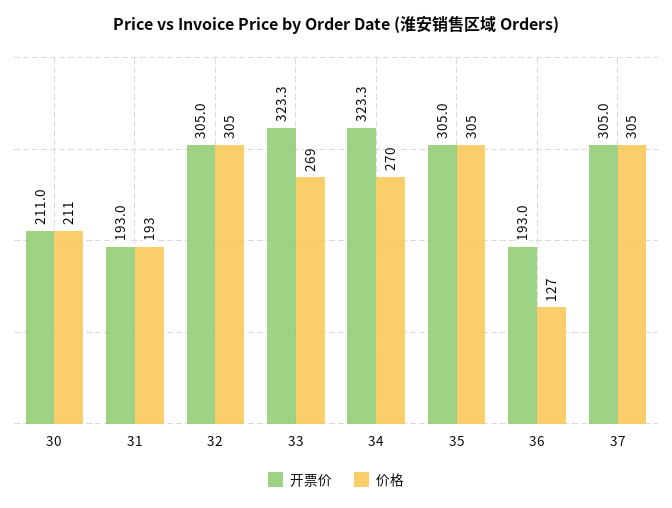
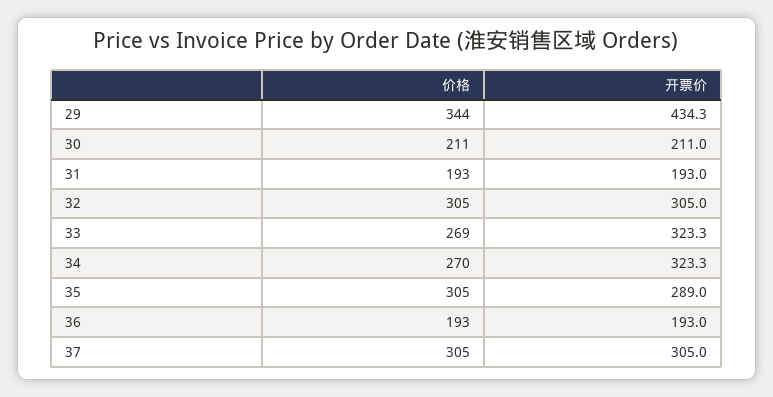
  {
    "开票价": {
      "30": 211,
      "31": 193,
      "32": 305,
      "33": 323.3,
      "34": 323.3,
-     "35": 305,
+     "35": 289,
      "36": 193,
-     "37": 305
+     "37": 305,
+     "29": 434.3
    },
    "价格": {
      "30": 211,
      "31": 193,
      "32": 305,
      "33": 269,
      "34": 270,
      "35": 305,
-     "36": 127,
+     "36": 193,
-     "37": 305
+     "37": 305,
+     "29": 344
    }
  }

